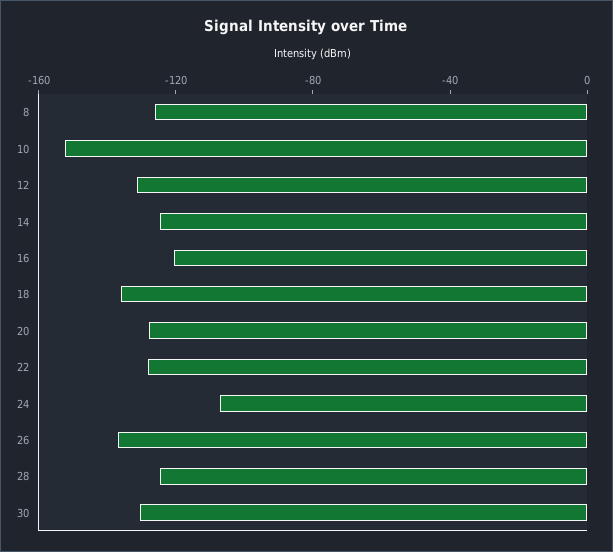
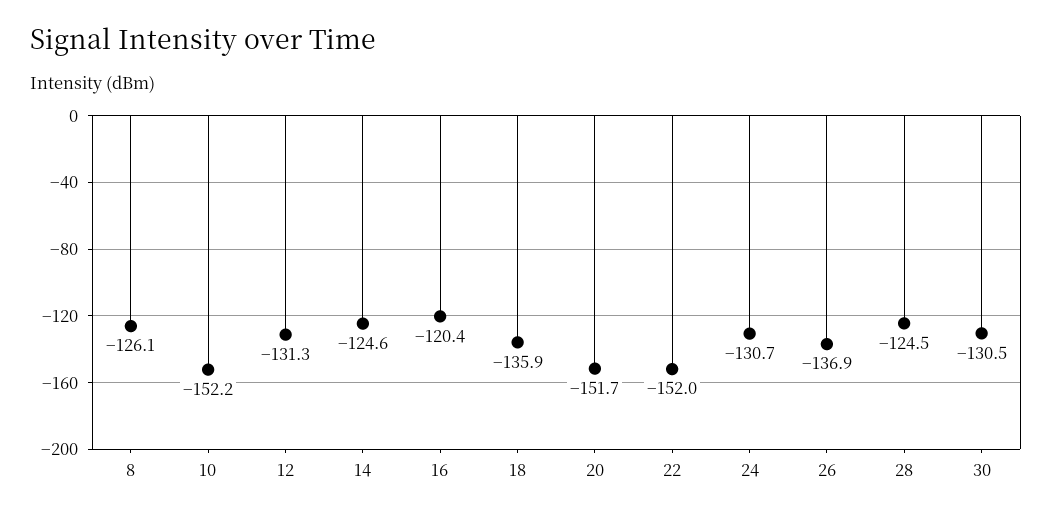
  {
    "8": -126.1,
    "10": -152.2,
    "12": -131.3,
    "14": -124.6,
    "16": -120.4,
    "18": -135.9,
-   "20": -130,
+   "20": -151.7,
-   "22": -130,
+   "22": -152,
-   "24": -110,
+   "24": -130.7,
    "26": -136.9,
    "28": -124.5,
    "30": -130.5
  }

